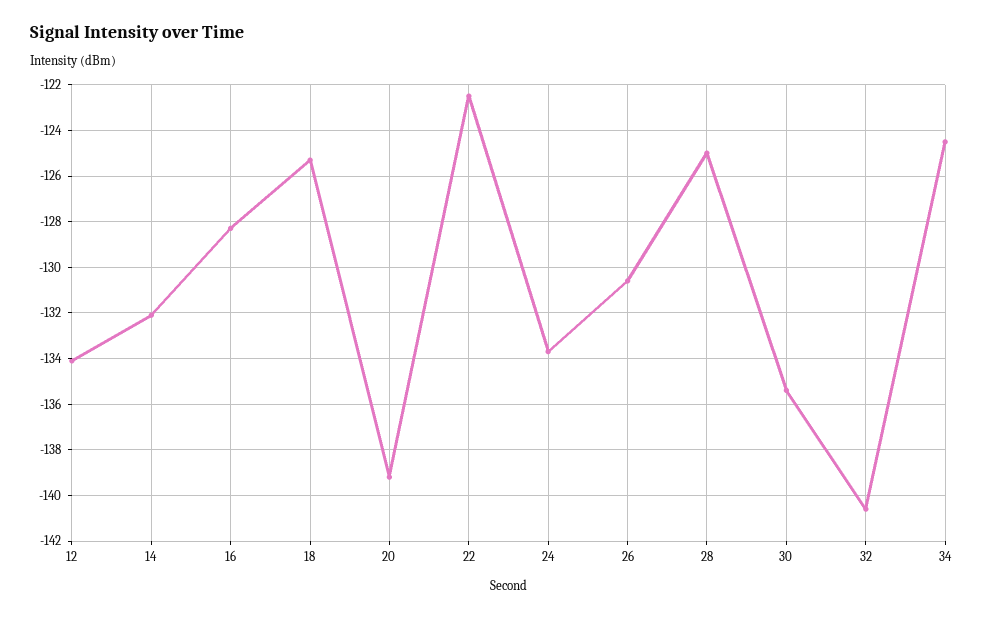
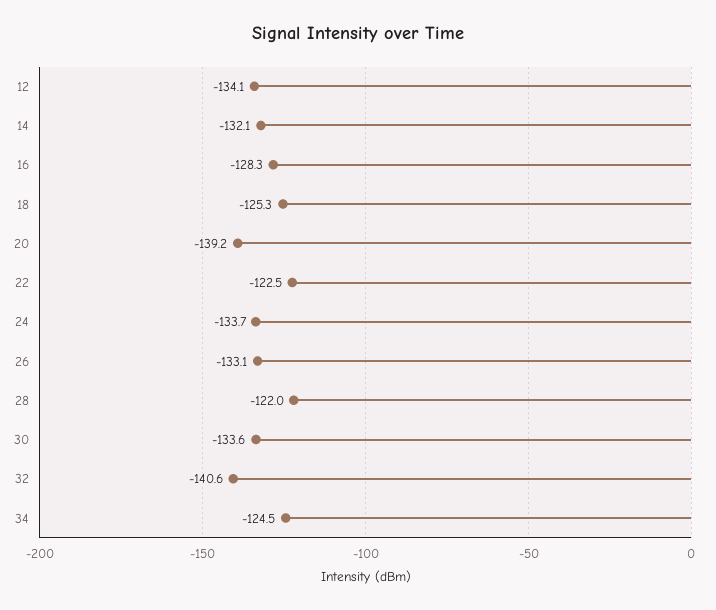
  {
    "12": -134.1,
    "14": -132.1,
    "16": -128.3,
    "18": -125.3,
    "20": -139.2,
    "22": -122.5,
    "24": -133.7,
-   "26": -130.5,
+   "26": -133.1,
-   "28": -125,
+   "28": -122,
-   "30": -135.5,
+   "30": -133.6,
    "32": -140.6,
    "34": -124.5
  }

